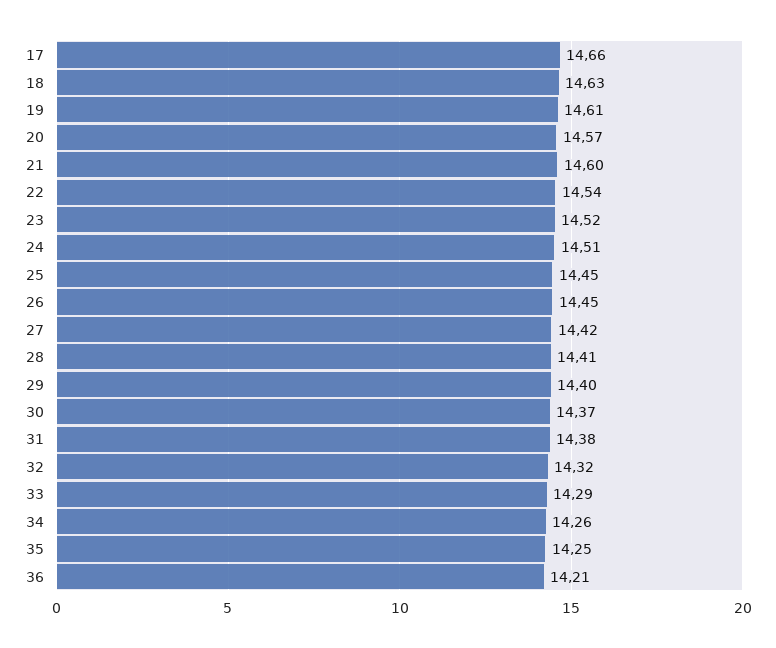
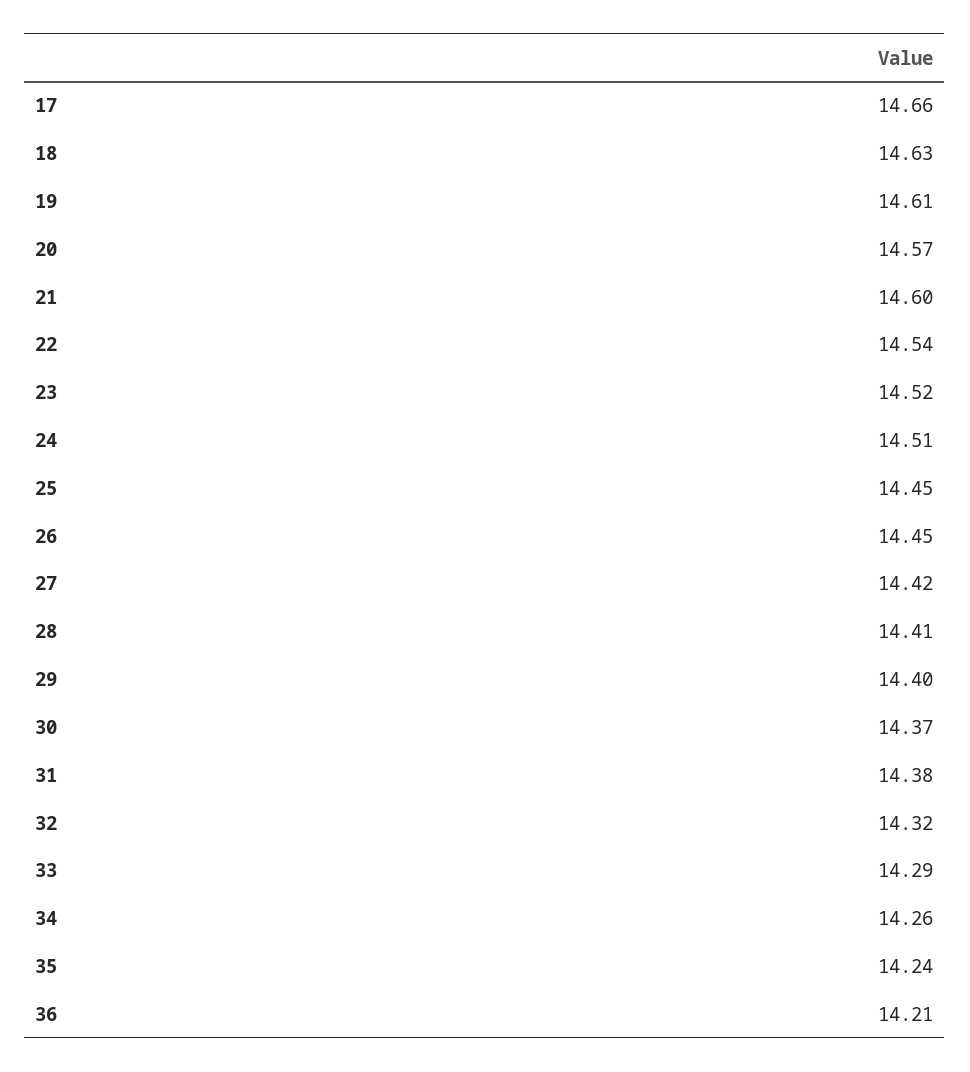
  {
    "17": 14.66,
    "18": 14.63,
    "19": 14.61,
    "20": 14.57,
    "21": 14.6,
    "22": 14.54,
    "23": 14.52,
    "24": 14.51,
    "25": 14.45,
    "26": 14.45,
    "27": 14.42,
    "28": 14.41,
    "29": 14.4,
    "30": 14.37,
    "31": 14.38,
    "32": 14.32,
    "33": 14.29,
    "34": 14.26,
-   "35": 14.25,
+   "35": 14.24,
    "36": 14.21
  }

